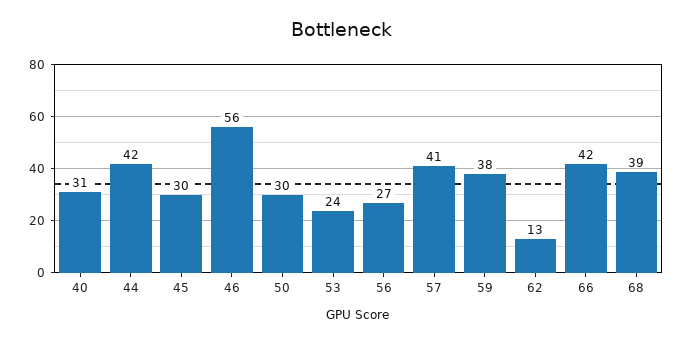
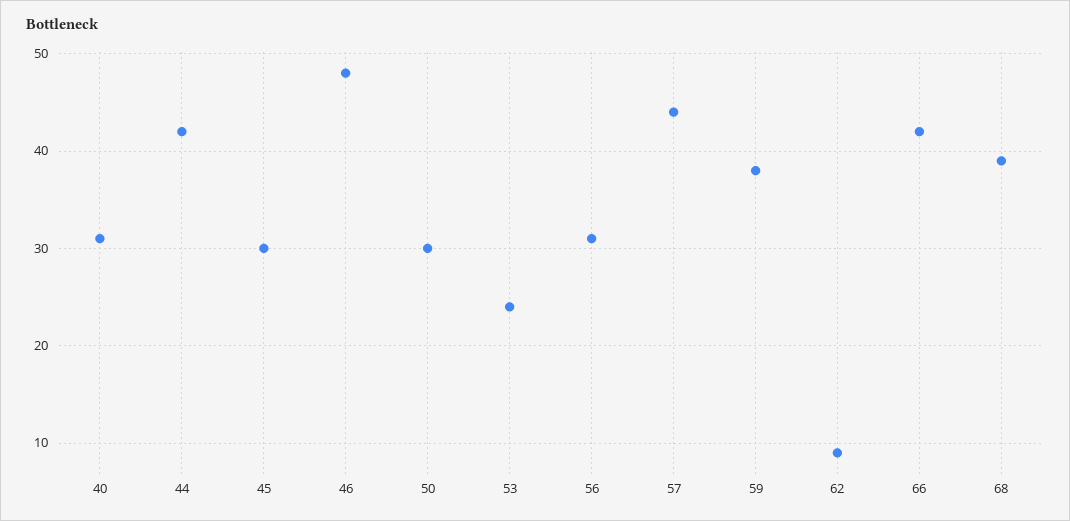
  {
    "40": 31,
    "44": 42,
    "45": 30,
-   "46": 56,
+   "46": 48,
    "50": 30,
    "53": 24,
-   "56": 27,
+   "56": 31,
-   "57": 41,
+   "57": 44,
    "59": 38,
-   "62": 13,
+   "62": 9,
    "66": 42,
    "68": 39
  }

